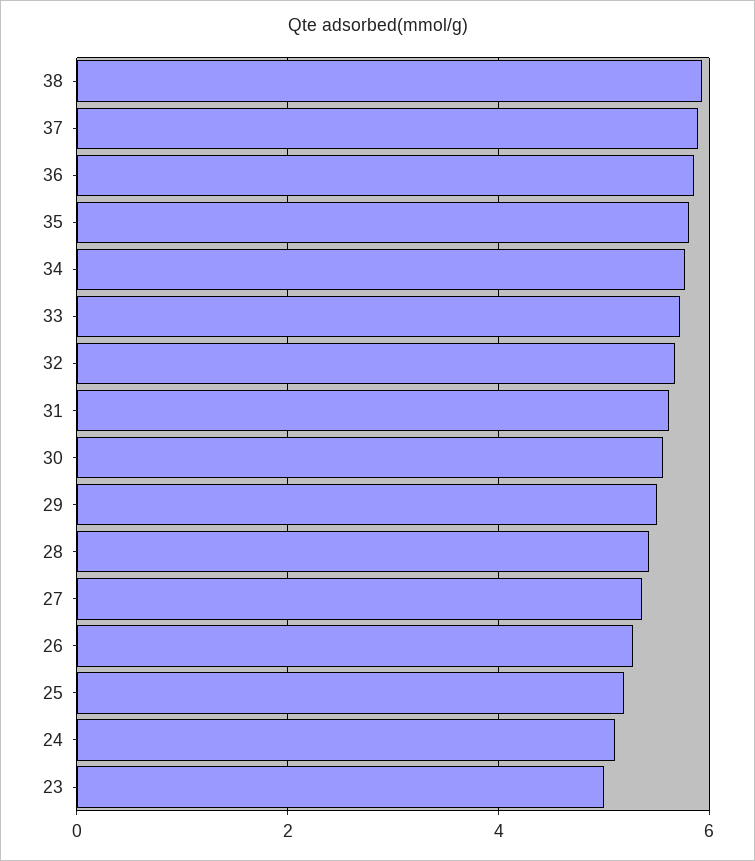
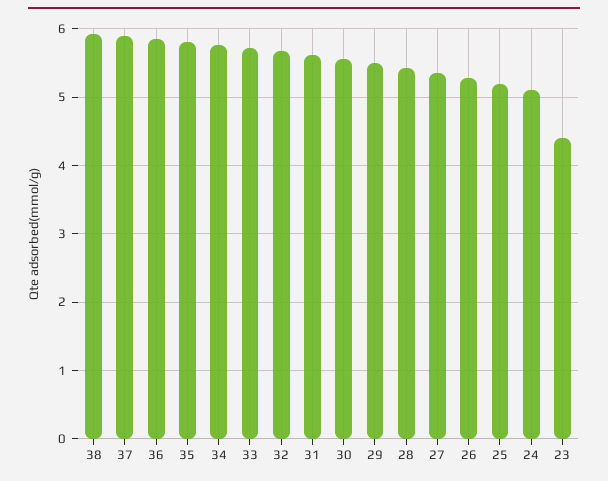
  {
    "38": 5.9,
    "37": 5.9,
    "36": 5.9,
    "35": 5.8,
    "34": 5.8,
    "33": 5.7,
    "32": 5.7,
    "31": 5.6,
    "30": 5.6,
    "29": 5.5,
    "28": 5.4,
    "27": 5.4,
    "26": 5.3,
    "25": 5.2,
    "24": 5.1,
-   "23": 5
+   "23": 4.4
  }

